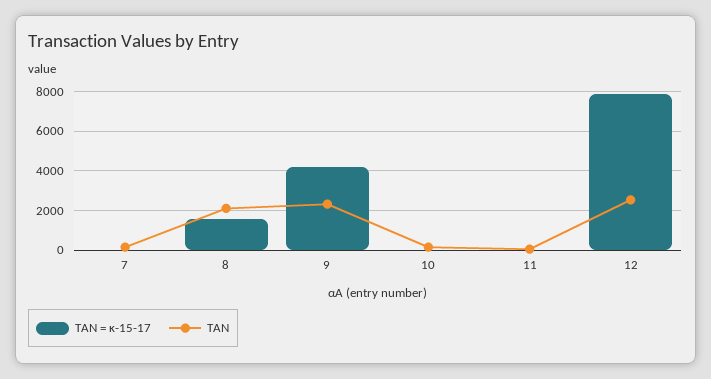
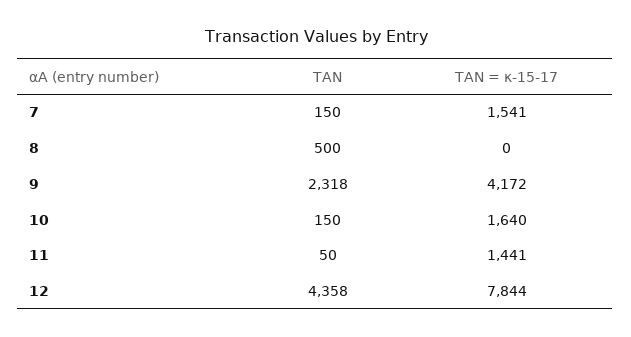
  {
    "ΤΑΝ = κ-15-17": {
-     "7": 0,
+     "7": 1541,
-     "8": 1500,
+     "8": 0,
      "9": 4172,
-     "10": 0,
+     "10": 1640,
-     "11": 0,
+     "11": 1441,
      "12": 7844
    },
    "ΤΑΝ": {
      "7": 150,
-     "8": 2000,
+     "8": 500,
      "9": 2318,
      "10": 150,
      "11": 50,
-     "12": 2500
+     "12": 4358
    }
  }

